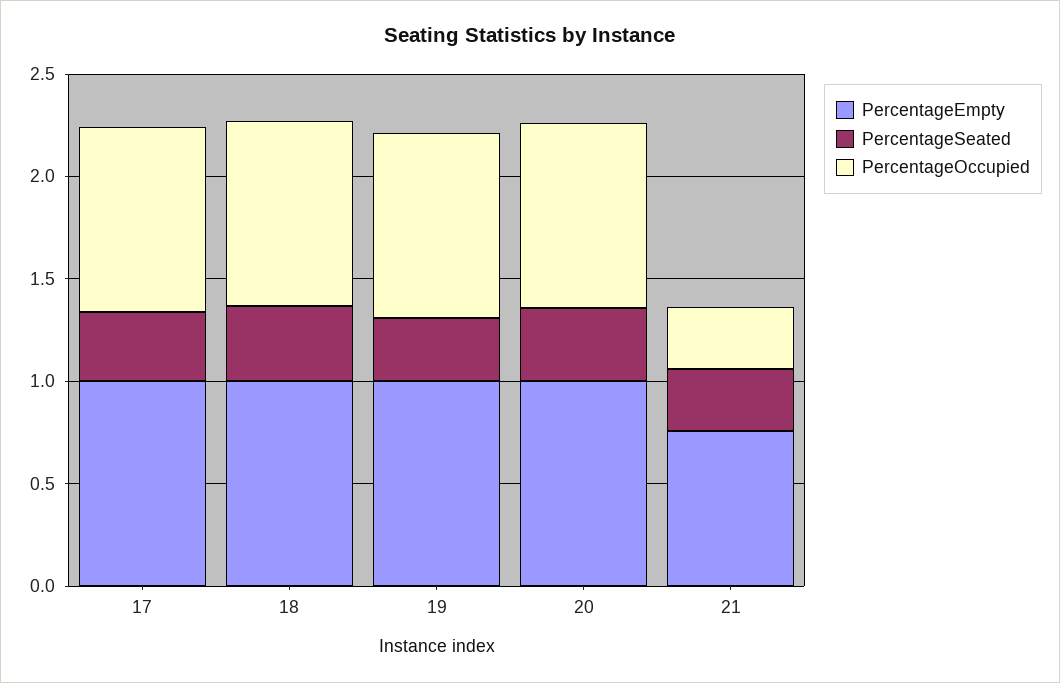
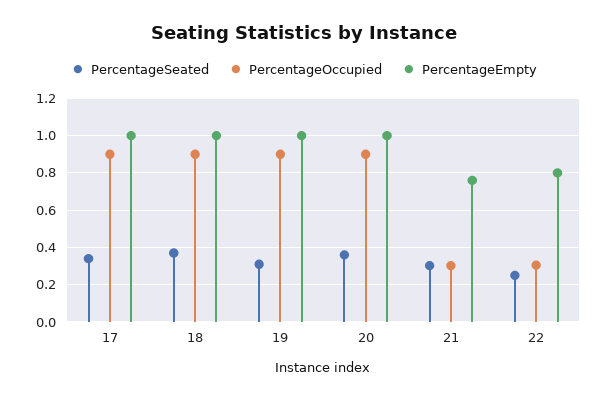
  {
    "PercentageEmpty": {
      "17": 1,
      "18": 1,
      "19": 1,
      "20": 1,
-     "21": 0.75
+     "21": 0.75,
+     "22": 0.8
    },
    "PercentageSeated": {
      "17": 0.35,
      "18": 0.35,
      "19": 0.3,
      "20": 0.35,
-     "21": 0.3
+     "21": 0.3,
+     "22": 0.25
    },
    "PercentageOccupied": {
      "17": 0.9,
      "18": 0.9,
      "19": 0.9,
      "20": 0.9,
-     "21": 0.3
+     "21": 0.3,
+     "22": 0.3
    }
  }

